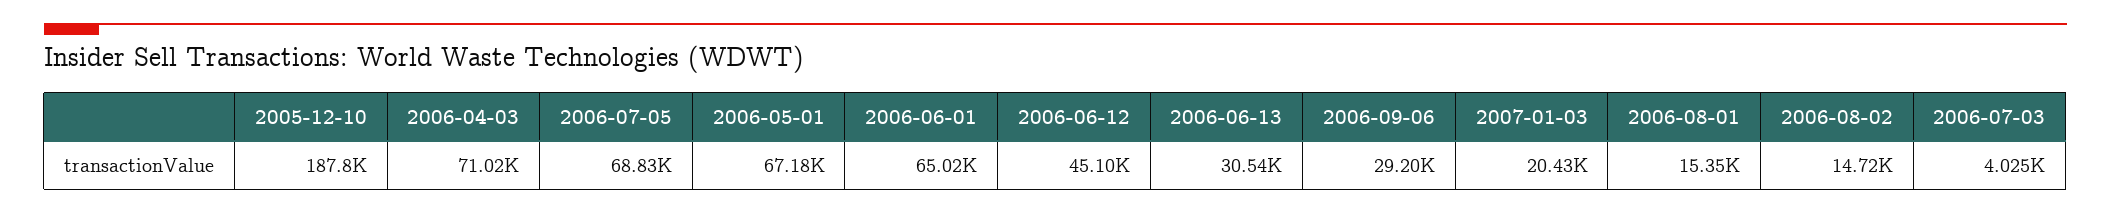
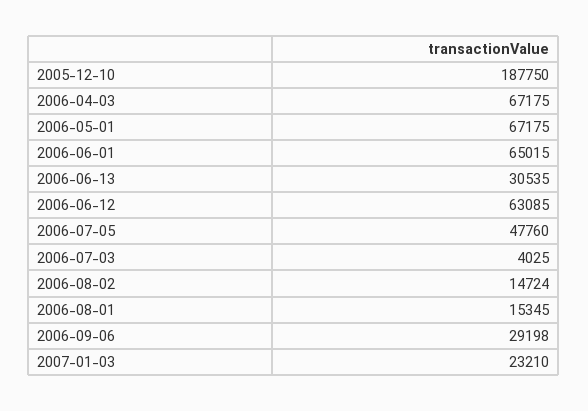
  {
    "2005-12-10": 187750,
-   "2006-04-03": 71020,
+   "2006-04-03": 67175,
-   "2006-07-05": 68830,
+   "2006-07-05": 47760,
    "2006-05-01": 67175,
    "2006-06-01": 65015,
-   "2006-06-12": 45100,
+   "2006-06-12": 63085,
    "2006-06-13": 30535,
    "2006-09-06": 29198,
-   "2007-01-03": 20430,
+   "2007-01-03": 23210,
    "2006-08-01": 15345,
    "2006-08-02": 14724,
    "2006-07-03": 4025
  }

